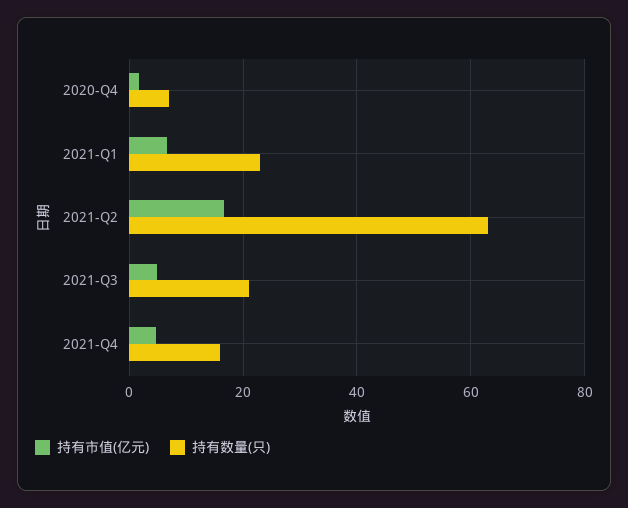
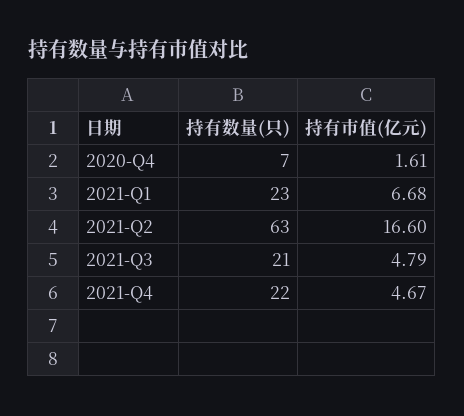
  {
    "持有市值(亿元)": {
      "2020-Q4": 1.61,
      "2021-Q1": 6.68,
      "2021-Q2": 16.6,
      "2021-Q3": 4.79,
      "2021-Q4": 4.67
    },
    "持有数量(只)": {
      "2020-Q4": 7,
      "2021-Q1": 23,
      "2021-Q2": 63,
      "2021-Q3": 21,
-     "2021-Q4": 16
+     "2021-Q4": 22
    }
  }

